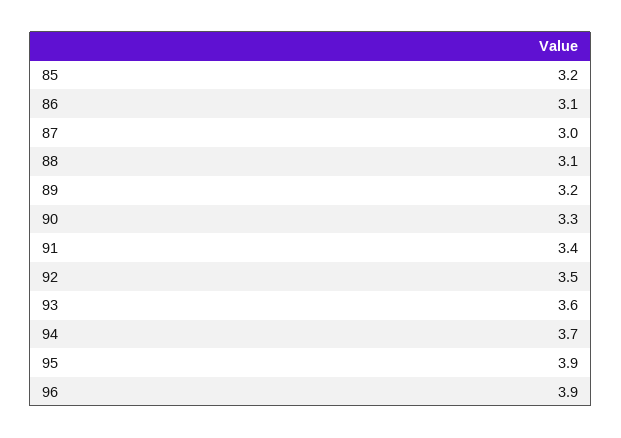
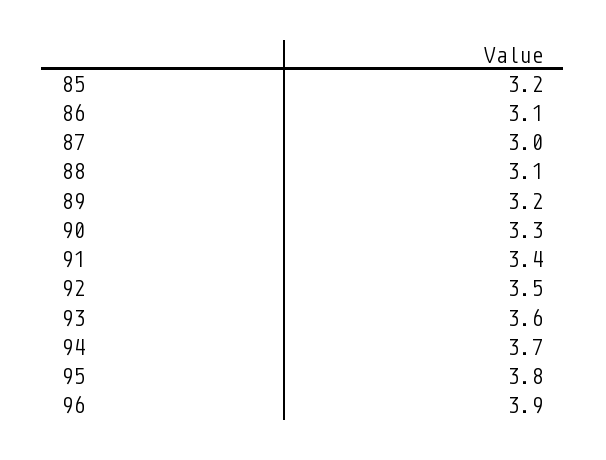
  {
    "85": 3.2,
    "86": 3.1,
    "87": 3,
    "88": 3.1,
    "89": 3.2,
    "90": 3.3,
    "91": 3.4,
    "92": 3.5,
    "93": 3.6,
    "94": 3.7,
-   "95": 3.9,
+   "95": 3.8,
    "96": 3.9
  }

